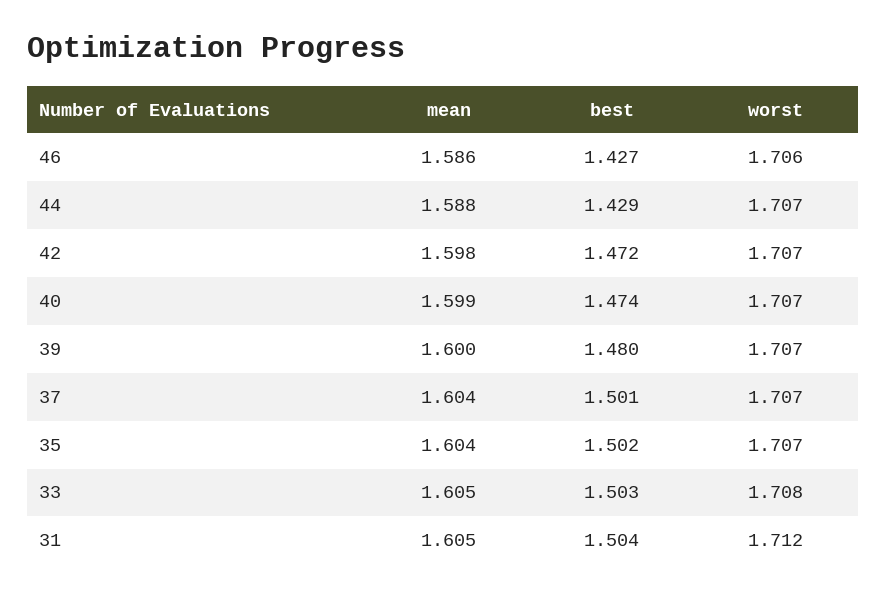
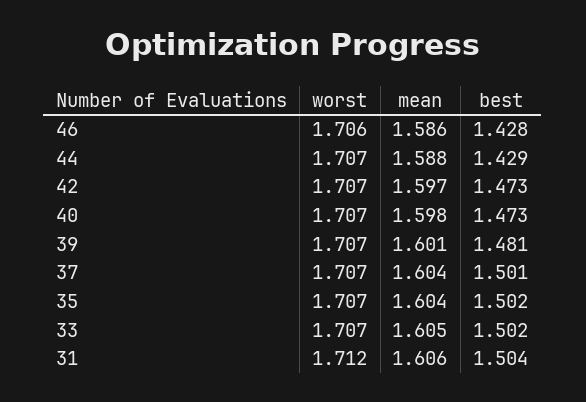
  {
    "mean": {
      "46": 1.586,
      "44": 1.588,
-     "42": 1.598,
+     "42": 1.597,
-     "40": 1.599,
+     "40": 1.598,
-     "39": 1.6,
+     "39": 1.601,
      "37": 1.604,
      "35": 1.604,
      "33": 1.605,
-     "31": 1.605
+     "31": 1.606
    },
    "best": {
-     "46": 1.427,
+     "46": 1.428,
      "44": 1.429,
-     "42": 1.472,
+     "42": 1.473,
-     "40": 1.474,
+     "40": 1.473,
-     "39": 1.48,
+     "39": 1.481,
      "37": 1.501,
      "35": 1.502,
-     "33": 1.503,
+     "33": 1.502,
      "31": 1.504
    },
    "worst": {
      "46": 1.706,
      "44": 1.707,
      "42": 1.707,
      "40": 1.707,
      "39": 1.707,
      "37": 1.707,
      "35": 1.707,
-     "33": 1.708,
+     "33": 1.707,
      "31": 1.712
    }
  }

